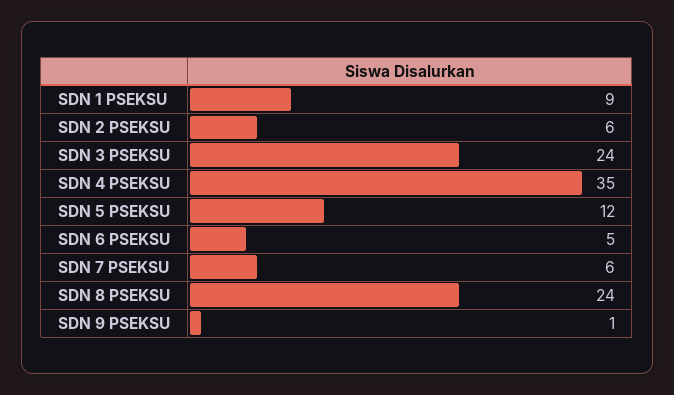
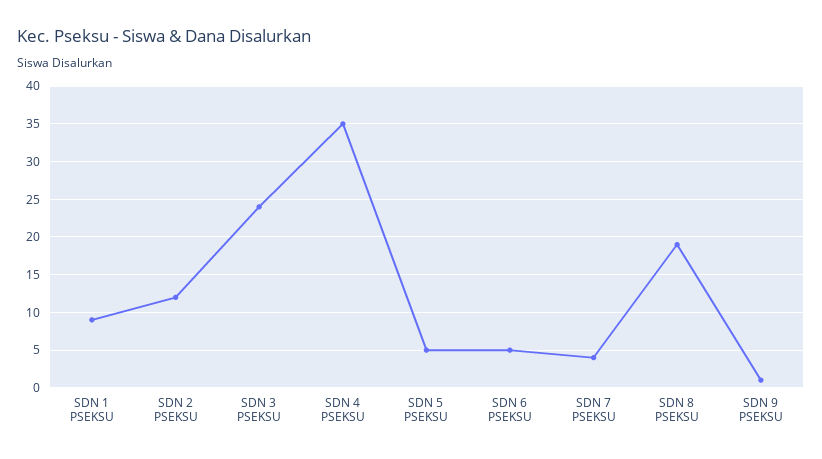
  {
    "SDN 1 PSEKSU": 9,
-   "SDN 2 PSEKSU": 6,
+   "SDN 2 PSEKSU": 12,
    "SDN 3 PSEKSU": 24,
    "SDN 4 PSEKSU": 35,
-   "SDN 5 PSEKSU": 12,
+   "SDN 5 PSEKSU": 5,
    "SDN 6 PSEKSU": 5,
-   "SDN 7 PSEKSU": 6,
+   "SDN 7 PSEKSU": 4,
-   "SDN 8 PSEKSU": 24,
+   "SDN 8 PSEKSU": 19,
    "SDN 9 PSEKSU": 1
  }

